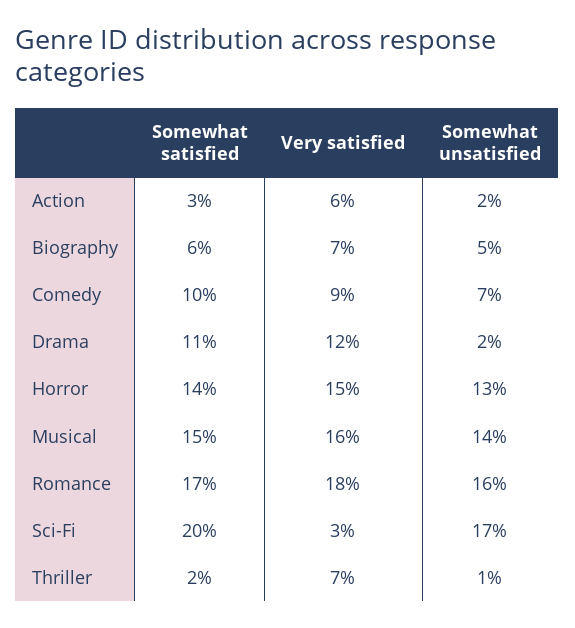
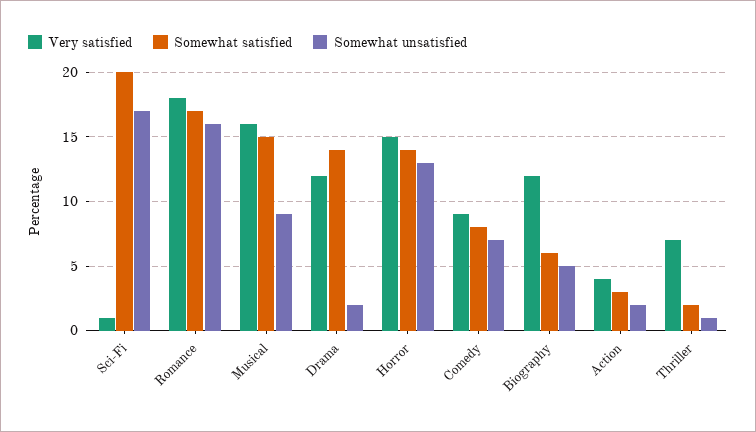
  {
    "Somewhat satisfied": {
      "Action": 3,
      "Biography": 6,
-     "Comedy": 10,
+     "Comedy": 8,
-     "Drama": 11,
+     "Drama": 14,
      "Horror": 14,
      "Musical": 15,
      "Romance": 17,
      "Sci-Fi": 20,
      "Thriller": 2
    },
    "Very satisfied": {
-     "Action": 6,
+     "Action": 4,
-     "Biography": 7,
+     "Biography": 12,
      "Comedy": 9,
      "Drama": 12,
      "Horror": 15,
      "Musical": 16,
      "Romance": 18,
-     "Sci-Fi": 3,
+     "Sci-Fi": 1,
      "Thriller": 7
    },
    "Somewhat unsatisfied": {
      "Action": 2,
      "Biography": 5,
      "Comedy": 7,
      "Drama": 2,
      "Horror": 13,
-     "Musical": 14,
+     "Musical": 9,
      "Romance": 16,
      "Sci-Fi": 17,
      "Thriller": 1
    }
  }

